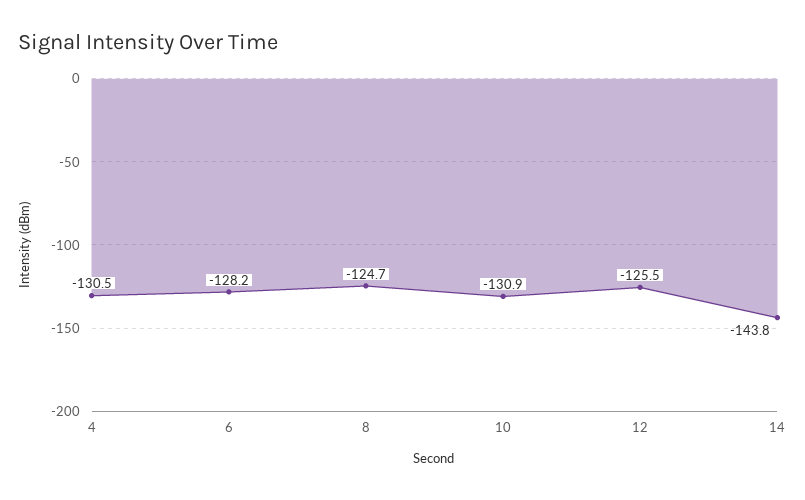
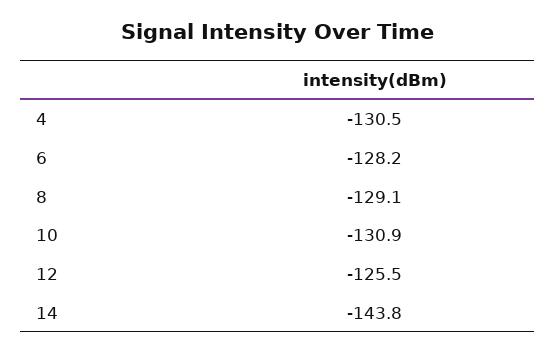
  {
    "4": -130.5,
    "6": -128.2,
-   "8": -124.7,
+   "8": -129.1,
    "10": -130.9,
    "12": -125.5,
    "14": -143.8
  }

